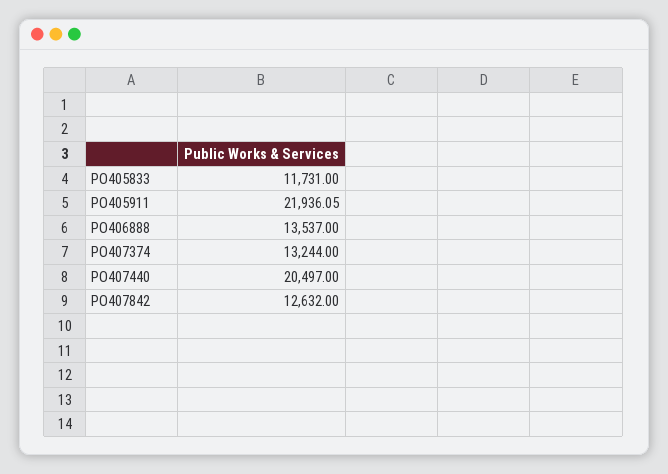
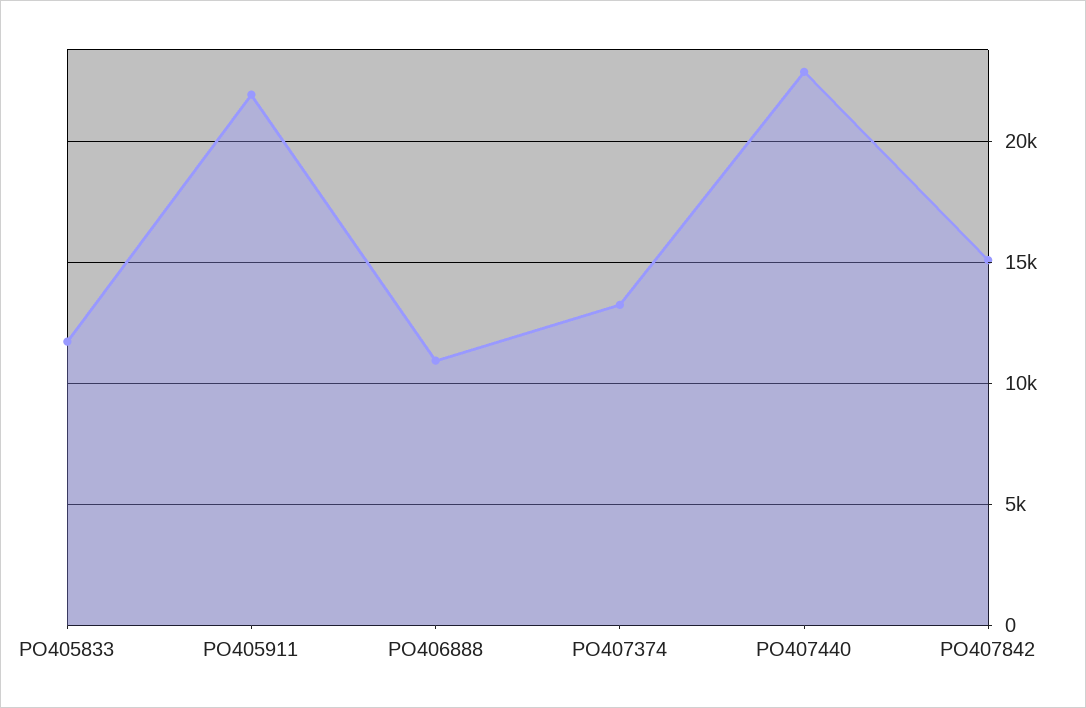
  {
    "PO405833": 11731,
    "PO405911": 21936.05,
-   "PO406888": 13537,
+   "PO406888": 11000,
    "PO407374": 13244,
-   "PO407440": 20497,
+   "PO407440": 23000,
-   "PO407842": 12632
+   "PO407842": 15000
  }

